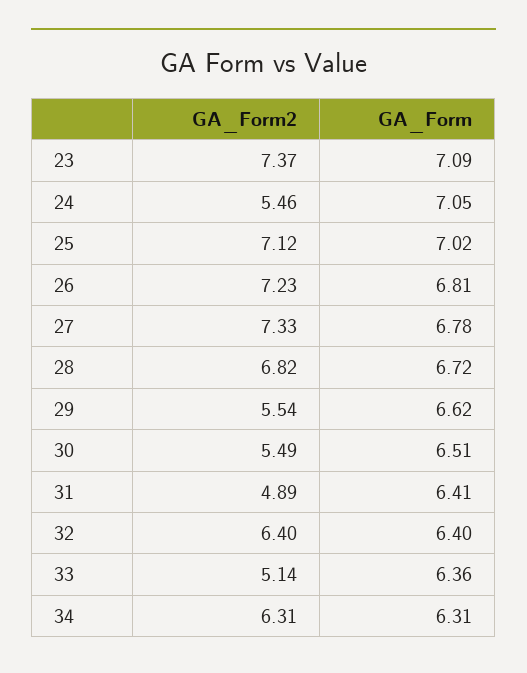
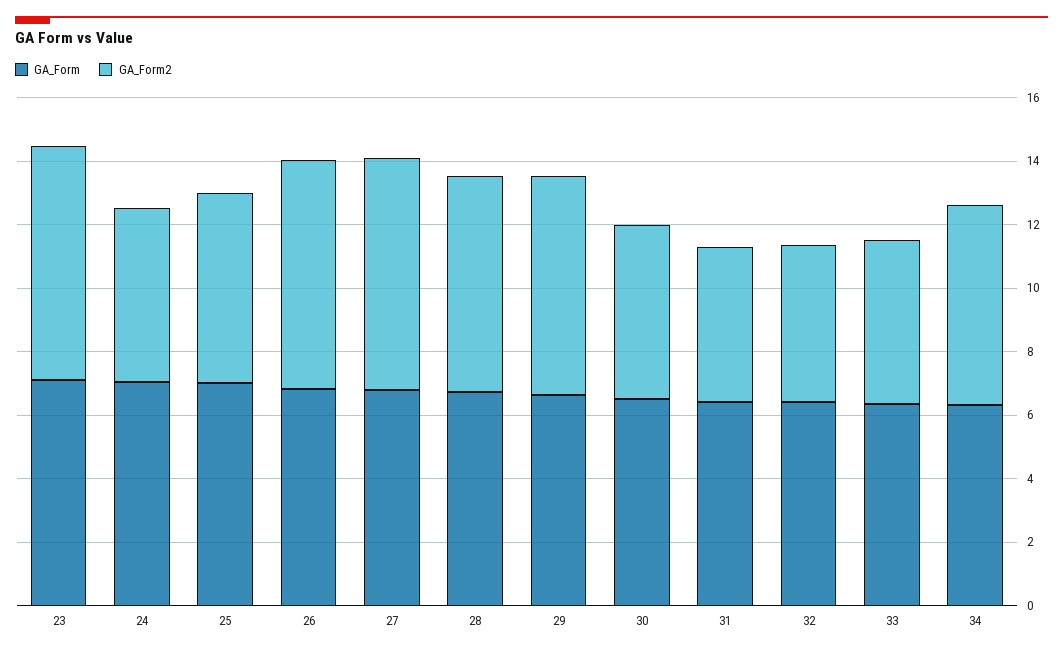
  {
    "GA_Form2": {
      "23": 7.37,
      "24": 5.46,
-     "25": 7.12,
+     "25": 6,
      "26": 7.23,
      "27": 7.33,
      "28": 6.82,
-     "29": 5.54,
+     "29": 7,
      "30": 5.49,
      "31": 4.89,
-     "32": 6.4,
+     "32": 5,
      "33": 5.14,
      "34": 6.31
    },
    "GA_Form": {
      "23": 7.09,
      "24": 7.05,
      "25": 7.02,
      "26": 6.81,
      "27": 6.78,
      "28": 6.72,
      "29": 6.62,
      "30": 6.51,
      "31": 6.41,
      "32": 6.4,
      "33": 6.36,
      "34": 6.31
    }
  }

